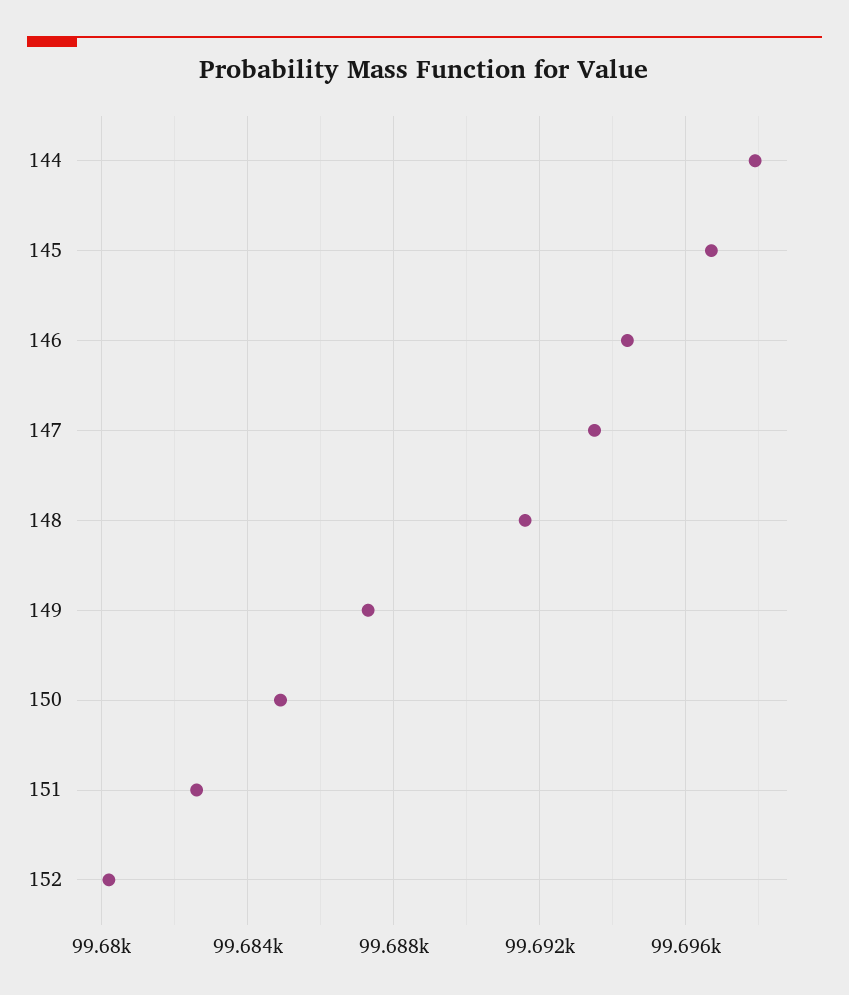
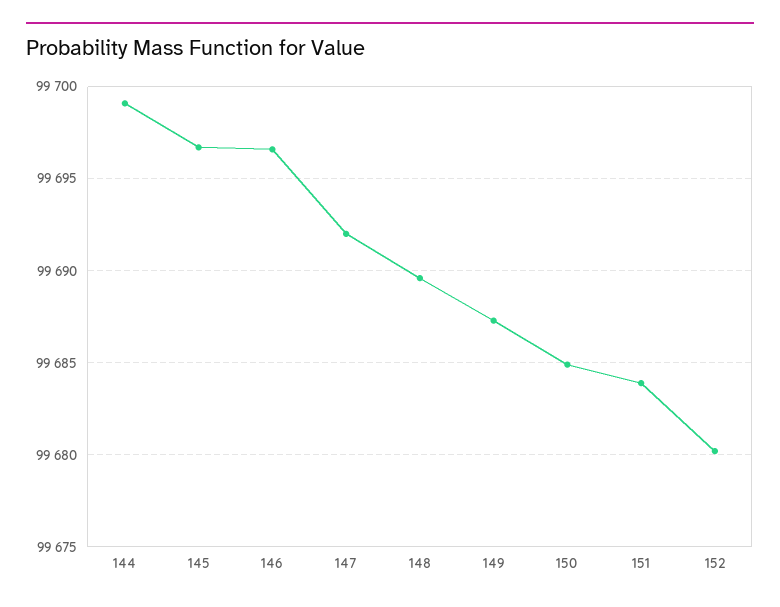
  {
-   "144": 99698,
+   "144": 99699,
    "145": 99696.5,
-   "146": 99694.5,
+   "146": 99696.5,
-   "147": 99693.5,
+   "147": 99692,
-   "148": 99691.5,
+   "148": 99689.5,
    "149": 99687.5,
    "150": 99685,
-   "151": 99682.5,
+   "151": 99684,
    "152": 99680
  }

